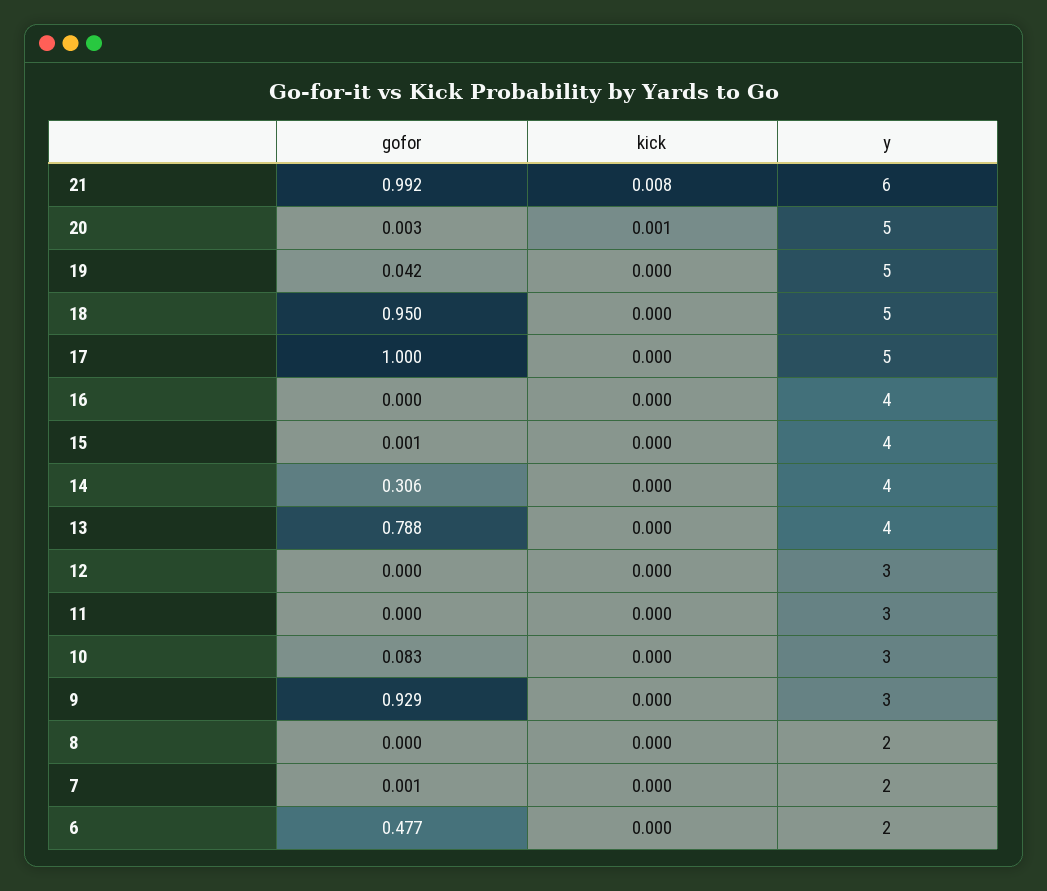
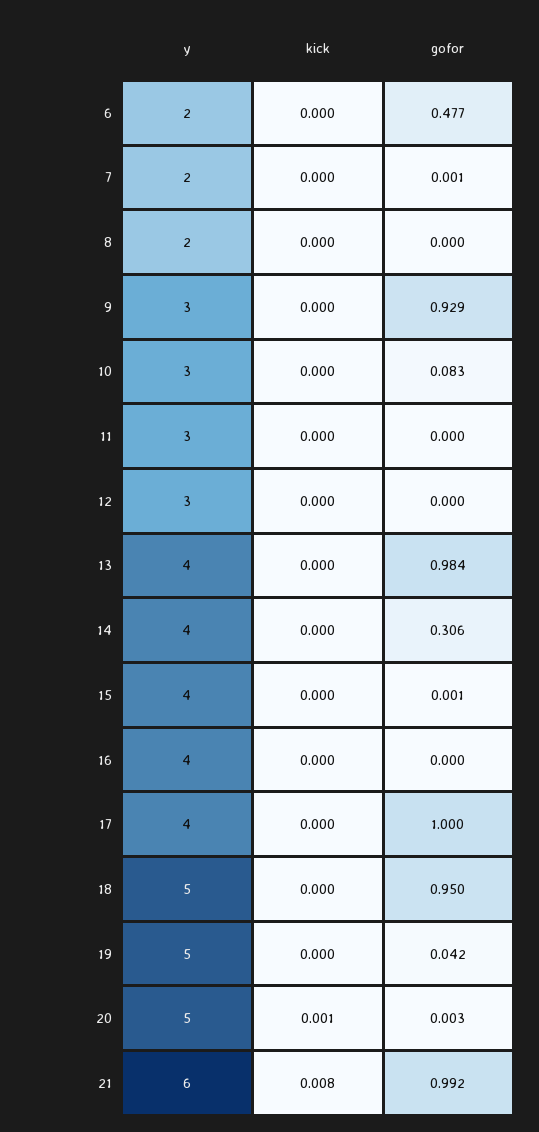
  {
    "gofor": {
      "21": 0.992,
      "20": 0.003,
      "19": 0.042,
      "18": 0.95,
      "17": 1,
      "16": 0,
      "15": 0.001,
      "14": 0.306,
-     "13": 0.788,
+     "13": 0.984,
      "12": 0,
      "11": 0,
      "10": 0.083,
      "9": 0.929,
      "8": 0,
      "7": 0.001,
      "6": 0.477
    },
    "kick": {
      "21": 0.008,
      "20": 0.001,
      "19": 0,
      "18": 0,
      "17": 0,
      "16": 0,
      "15": 0,
      "14": 0,
      "13": 0,
      "12": 0,
      "11": 0,
      "10": 0,
      "9": 0,
      "8": 0,
      "7": 0,
      "6": 0
    },
    "y": {
      "21": 6,
      "20": 5,
      "19": 5,
      "18": 5,
-     "17": 5,
+     "17": 4,
      "16": 4,
      "15": 4,
      "14": 4,
      "13": 4,
      "12": 3,
      "11": 3,
      "10": 3,
      "9": 3,
      "8": 2,
      "7": 2,
      "6": 2
    }
  }

